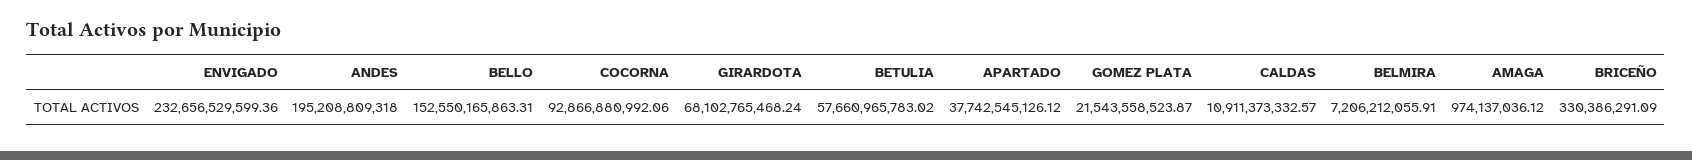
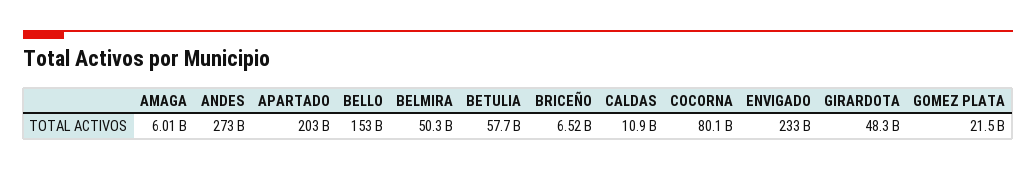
  {
    "ENVIGADO": 232656529599.36,
-   "ANDES": 195208809318,
+   "ANDES": 273000000000,
    "BELLO": 152550165863.31,
-   "COCORNA": 92866880992.06,
+   "COCORNA": 80100000000,
-   "GIRARDOTA": 68102765468.24,
+   "GIRARDOTA": 48300000000,
    "BETULIA": 57660965783.02,
-   "APARTADO": 37742545126.12,
+   "APARTADO": 203000000000,
    "GOMEZ PLATA": 21543558523.87,
    "CALDAS": 10911373332.57,
-   "BELMIRA": 7206212055.91,
+   "BELMIRA": 50300000000,
-   "AMAGA": 974137036.12,
+   "AMAGA": 6010000000,
-   "BRICEÑO": 330386291.09
+   "BRICEÑO": 6520000000
  }

